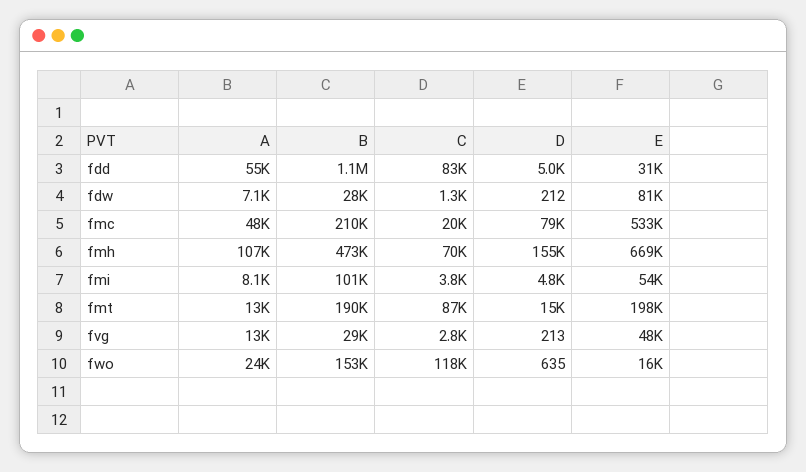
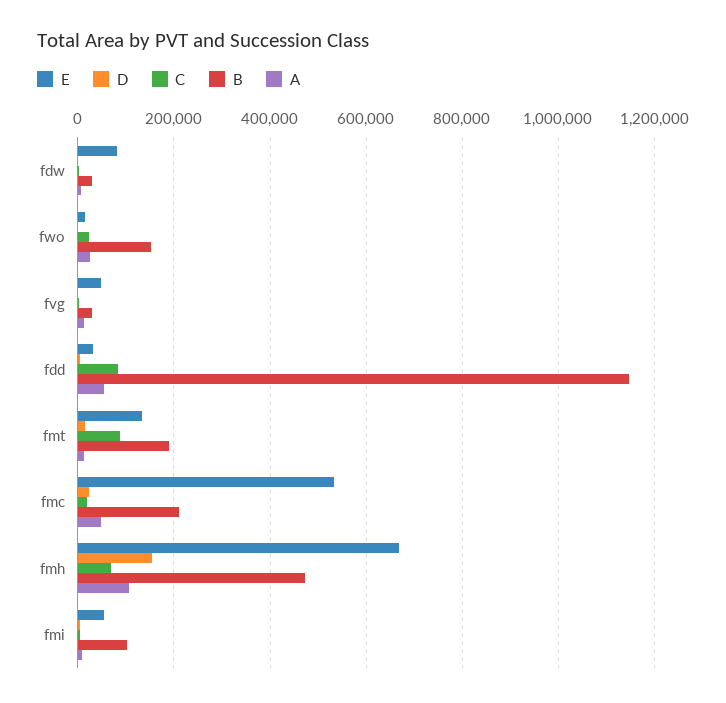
  {
    "A": {
      "fdd": 55000,
      "fdw": 7100,
      "fmc": 48000,
      "fmh": 107000,
      "fmi": 8100,
      "fmt": 13000,
      "fvg": 13000,
      "fwo": 24000
    },
    "B": {
      "fdd": 1100000,
      "fdw": 28000,
      "fmc": 210000,
      "fmh": 473000,
      "fmi": 101000,
      "fmt": 190000,
      "fvg": 29000,
      "fwo": 153000
    },
    "C": {
      "fdd": 83000,
      "fdw": 1300,
      "fmc": 20000,
      "fmh": 70000,
      "fmi": 3800,
      "fmt": 87000,
      "fvg": 2800,
-     "fwo": 118000
+     "fwo": 20000
    },
    "D": {
      "fdd": 5000,
      "fdw": 212,
-     "fmc": 79000,
+     "fmc": 20000,
      "fmh": 155000,
      "fmi": 4800,
      "fmt": 15000,
      "fvg": 213,
      "fwo": 635
    },
    "E": {
      "fdd": 31000,
      "fdw": 81000,
      "fmc": 533000,
      "fmh": 669000,
      "fmi": 54000,
-     "fmt": 198000,
+     "fmt": 140000,
      "fvg": 48000,
      "fwo": 16000
    }
  }

